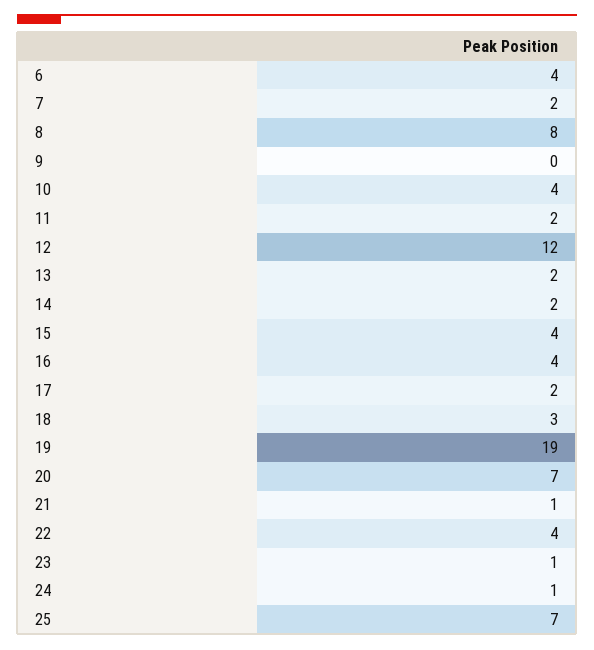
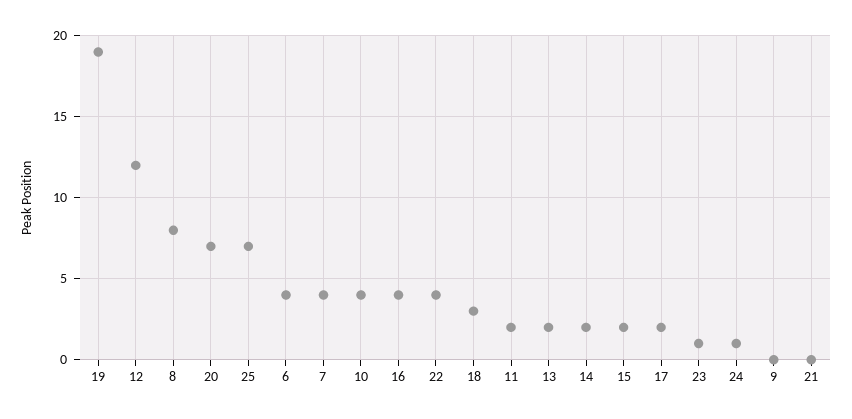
  {
    "6": 4,
-   "7": 2,
+   "7": 4,
    "8": 8,
    "9": 0,
    "10": 4,
    "11": 2,
    "12": 12,
    "13": 2,
    "14": 2,
-   "15": 4,
+   "15": 2,
    "16": 4,
    "17": 2,
    "18": 3,
    "19": 19,
    "20": 7,
-   "21": 1,
+   "21": 0,
    "22": 4,
    "23": 1,
    "24": 1,
    "25": 7
  }

